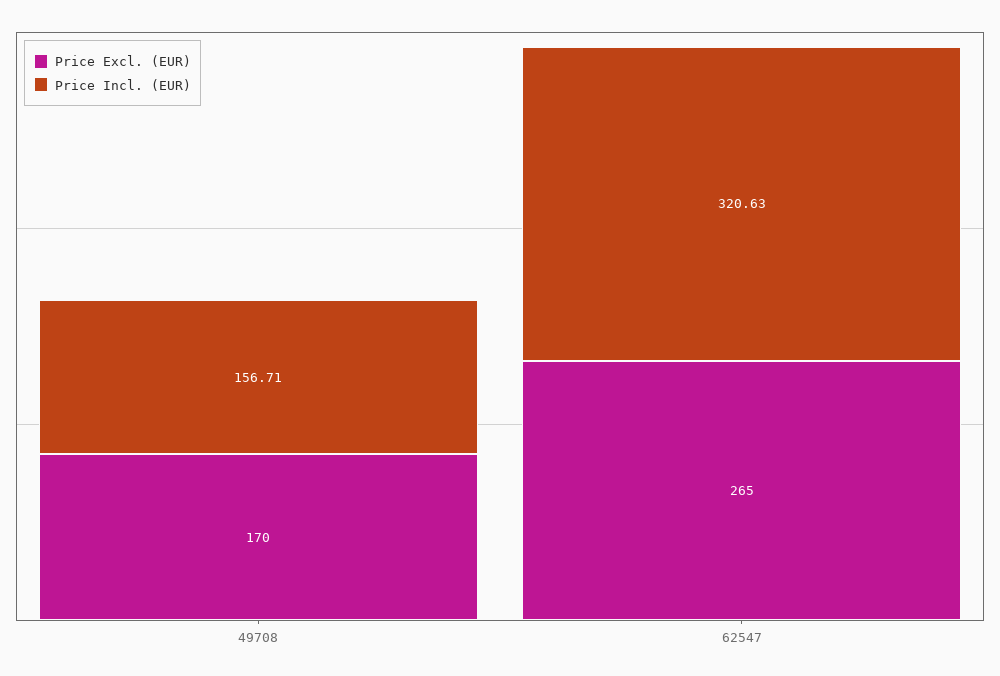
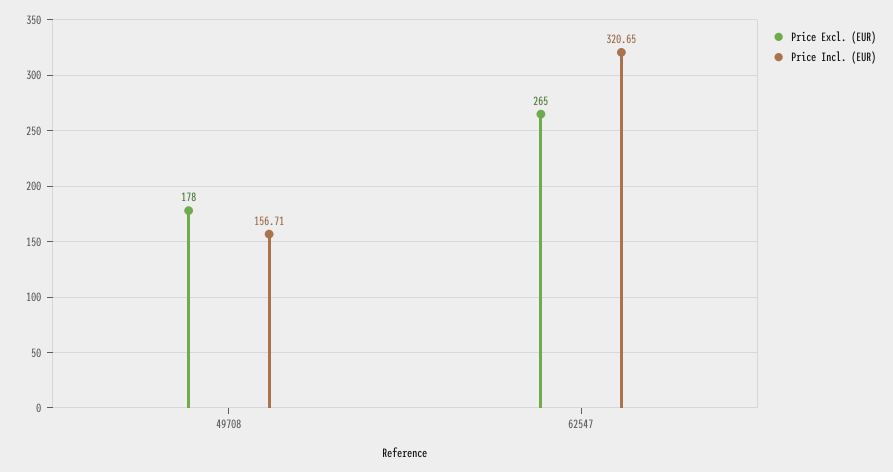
  {
    "Price Excl. (EUR)": {
-     "49708": 170,
+     "49708": 178,
      "62547": 265
    },
    "Price Incl. (EUR)": {
      "49708": 156.71,
-     "62547": 320.63
+     "62547": 320.65
    }
  }

